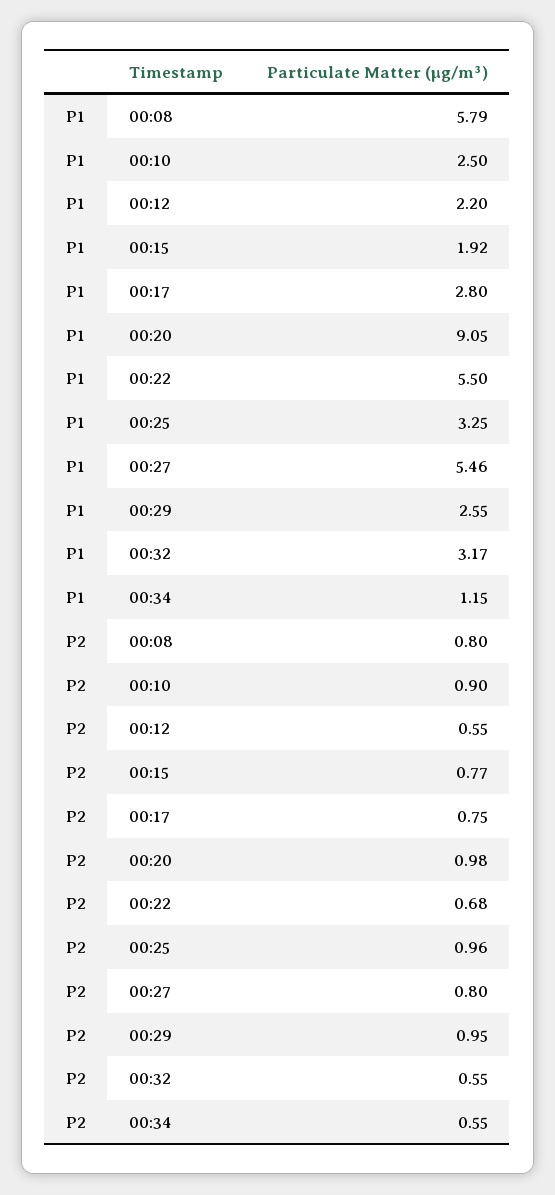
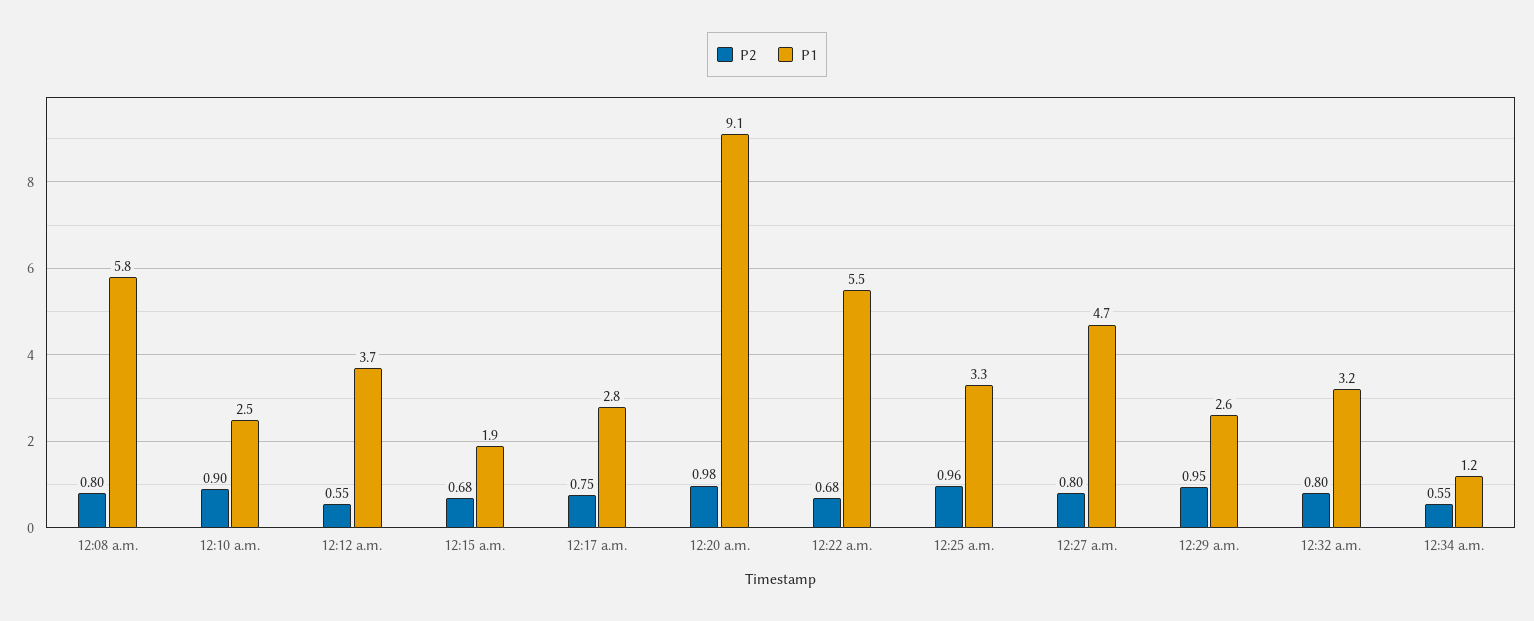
  {
    "P1": {
      "00:08": 5.79,
      "00:10": 2.5,
-     "00:12": 2.2,
+     "00:12": 3.7,
      "00:15": 1.92,
      "00:17": 2.8,
      "00:20": 9.05,
      "00:22": 5.5,
      "00:25": 3.25,
-     "00:27": 5.46,
+     "00:27": 4.7,
      "00:29": 2.55,
      "00:32": 3.17,
      "00:34": 1.15
    },
    "P2": {
      "00:08": 0.8,
      "00:10": 0.9,
      "00:12": 0.55,
-     "00:15": 0.77,
+     "00:15": 0.68,
      "00:17": 0.75,
      "00:20": 0.98,
      "00:22": 0.68,
      "00:25": 0.96,
      "00:27": 0.8,
      "00:29": 0.95,
-     "00:32": 0.55,
+     "00:32": 0.8,
      "00:34": 0.55
    }
  }

